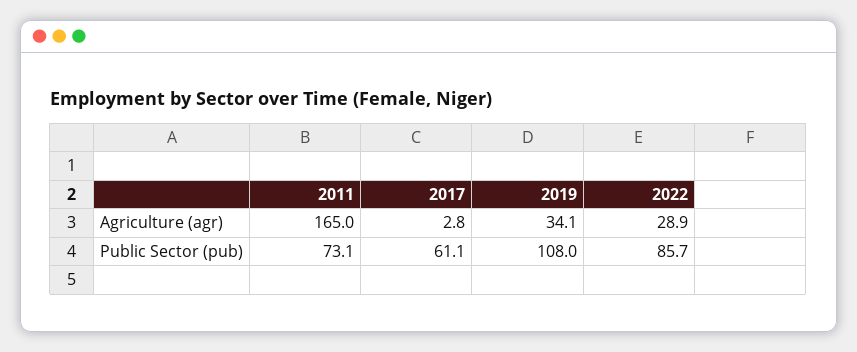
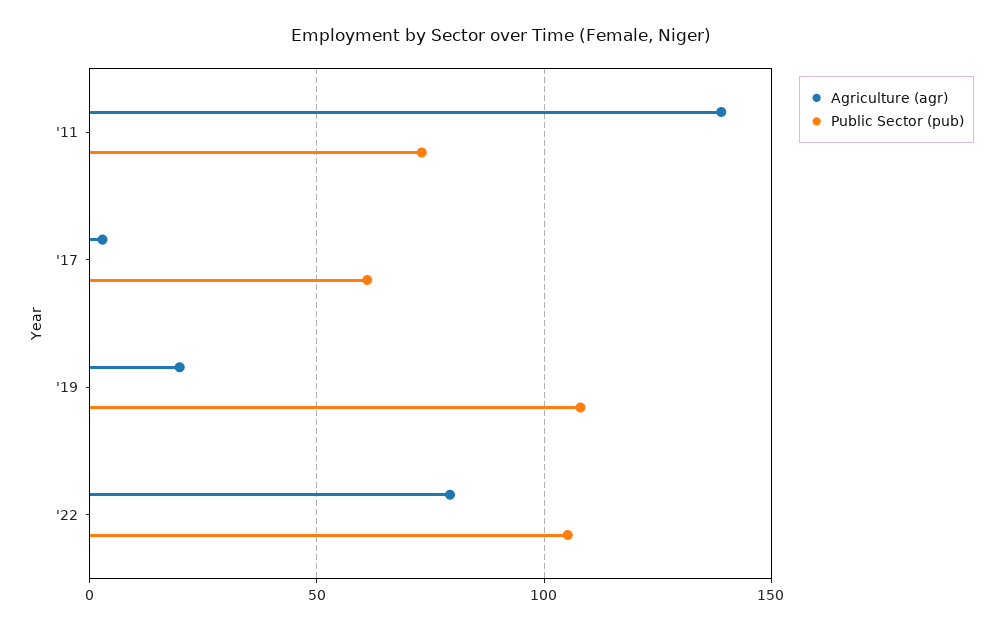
  {
    "Agriculture (agr)": {
-     "2011": 165,
+     "2011": 140,
      "2017": 2.8,
-     "2019": 34.1,
+     "2019": 20,
-     "2022": 28.9
+     "2022": 80
    },
    "Public Sector (pub)": {
      "2011": 73.1,
      "2017": 61.1,
      "2019": 108,
-     "2022": 85.7
+     "2022": 105
    }
  }

